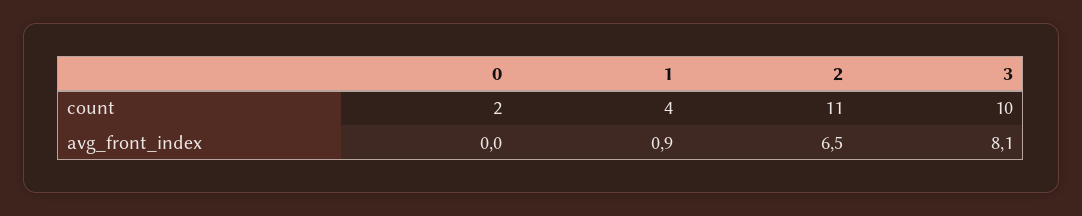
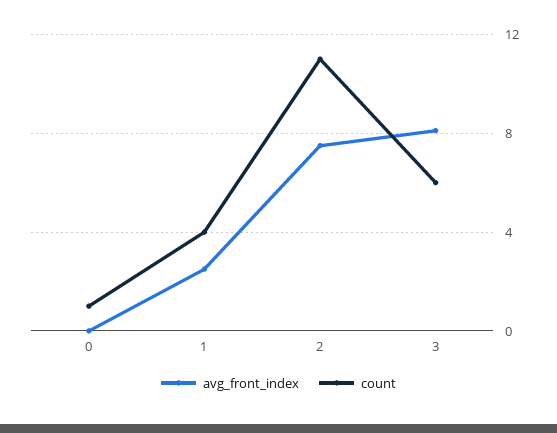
  {
    "count": {
-     "0": 2,
+     "0": 1,
      "1": 4,
      "2": 11,
-     "3": 10
+     "3": 6
    },
    "avg_front_index": {
      "0": 0,
-     "1": 0.9,
+     "1": 2.5,
-     "2": 6.5,
+     "2": 7.5,
      "3": 8.1
    }
  }

